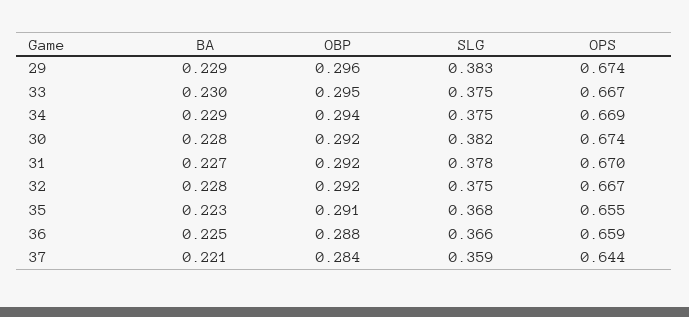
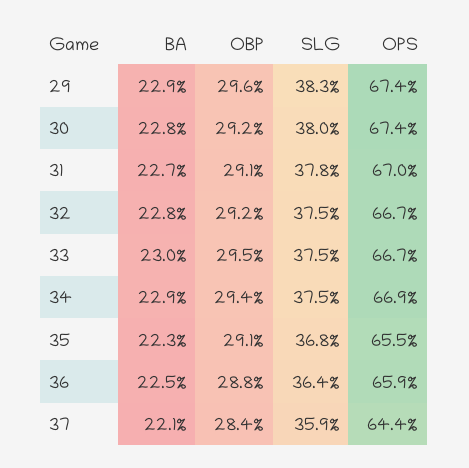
  {
    "BA": {
      "29": 0.229,
      "33": 0.23,
      "34": 0.229,
      "30": 0.228,
      "31": 0.227,
      "32": 0.228,
      "35": 0.223,
      "36": 0.225,
      "37": 0.221
    },
    "OBP": {
      "29": 0.296,
      "33": 0.295,
      "34": 0.294,
      "30": 0.292,
-     "31": 0.292,
+     "31": 0.291,
      "32": 0.292,
      "35": 0.291,
      "36": 0.288,
      "37": 0.284
    },
    "SLG": {
      "29": 0.383,
      "33": 0.375,
      "34": 0.375,
-     "30": 0.382,
+     "30": 0.38,
      "31": 0.378,
      "32": 0.375,
      "35": 0.368,
-     "36": 0.366,
+     "36": 0.364,
      "37": 0.359
    },
    "OPS": {
      "29": 0.674,
      "33": 0.667,
      "34": 0.669,
      "30": 0.674,
      "31": 0.67,
      "32": 0.667,
      "35": 0.655,
      "36": 0.659,
      "37": 0.644
    }
  }

